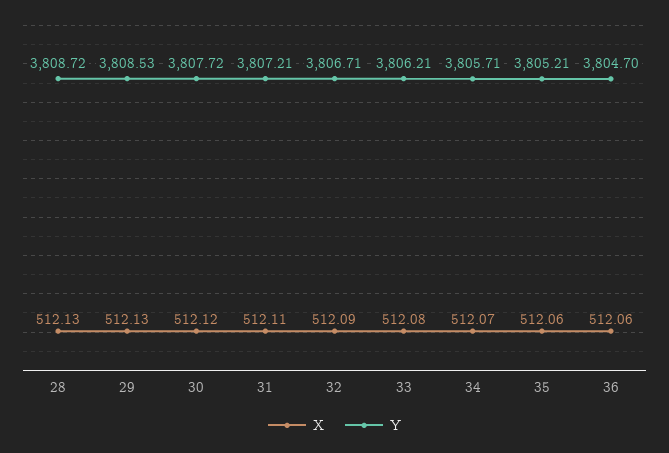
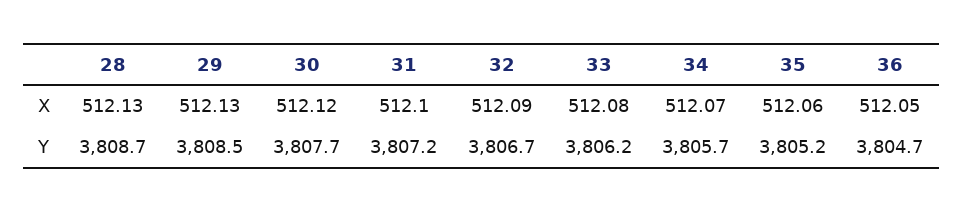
  {
    "X": {
      "28": 512.13,
      "29": 512.13,
      "30": 512.12,
-     "31": 512.11,
+     "31": 512.1,
      "32": 512.09,
      "33": 512.08,
      "34": 512.07,
      "35": 512.06,
-     "36": 512.06
+     "36": 512.05
    },
    "Y": {
      "28": 3808.72,
      "29": 3808.53,
      "30": 3807.72,
      "31": 3807.21,
      "32": 3806.71,
      "33": 3806.21,
      "34": 3805.71,
      "35": 3805.21,
      "36": 3804.7
    }
  }

